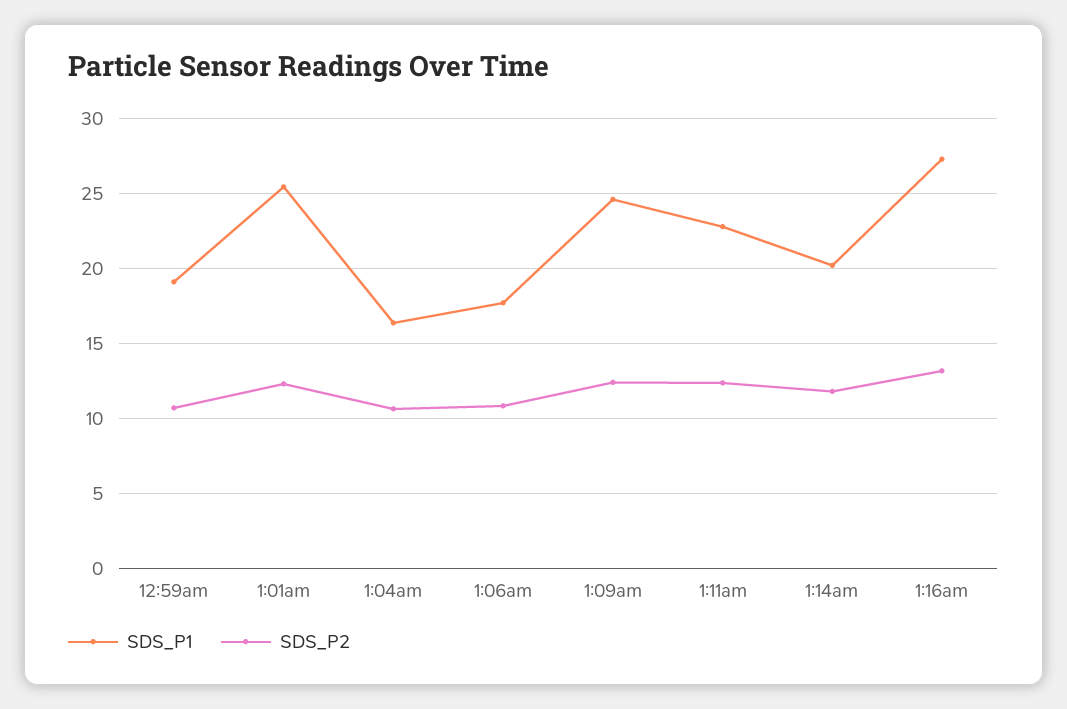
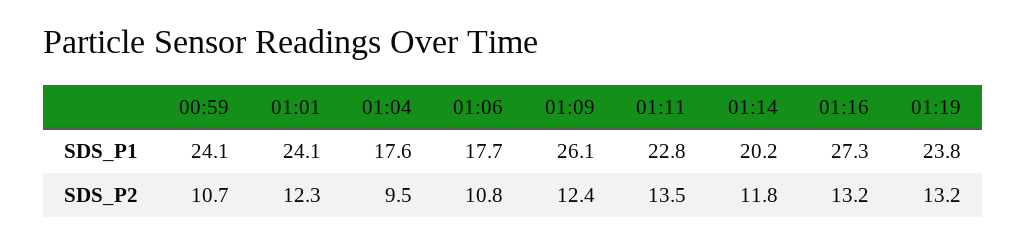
  {
    "SDS_P1": {
-     "12:59am": 19,
+     "12:59am": 24.1,
-     "1:01am": 25.5,
+     "1:01am": 24.1,
-     "1:04am": 16.5,
+     "1:04am": 17.6,
      "1:06am": 17.7,
-     "1:09am": 24.5,
+     "1:09am": 26.1,
      "1:11am": 22.8,
      "1:14am": 20.2,
-     "1:16am": 27.3
+     "1:16am": 27.3,
+     "01:19": 23.8
    },
    "SDS_P2": {
      "12:59am": 10.7,
      "1:01am": 12.3,
-     "1:04am": 10.5,
+     "1:04am": 9.5,
      "1:06am": 10.8,
      "1:09am": 12.4,
-     "1:11am": 12.5,
+     "1:11am": 13.5,
      "1:14am": 11.8,
-     "1:16am": 13.2
+     "1:16am": 13.2,
+     "01:19": 13.2
    }
  }

